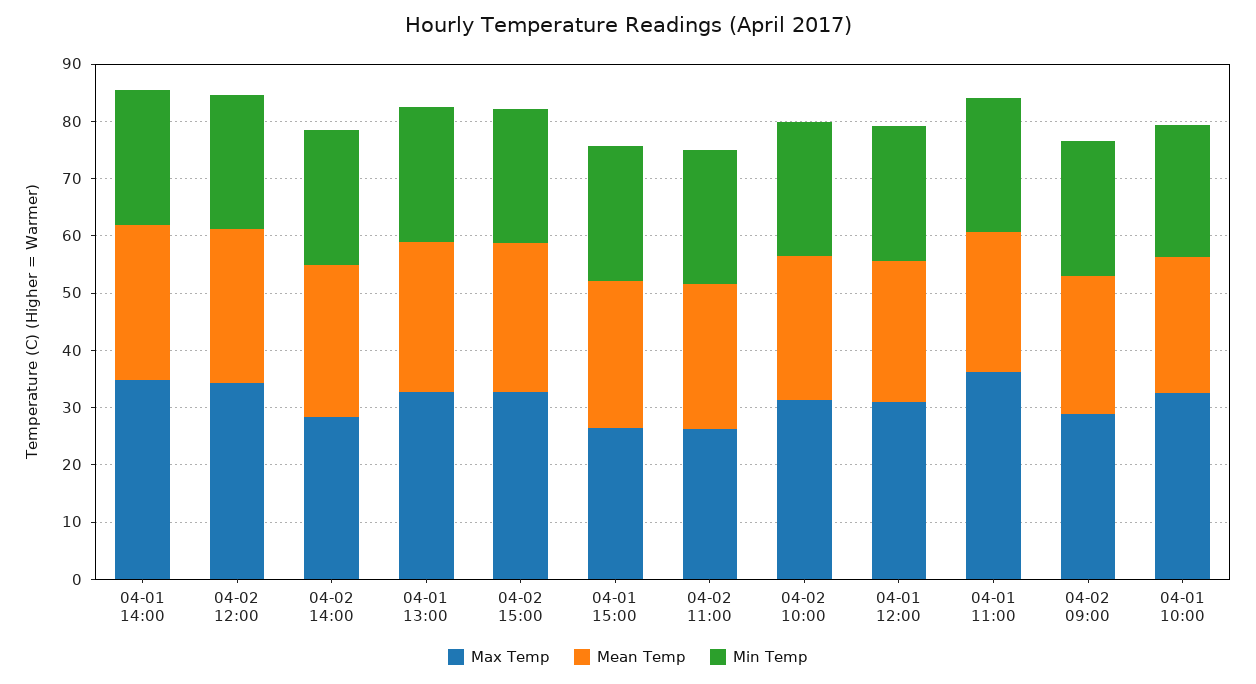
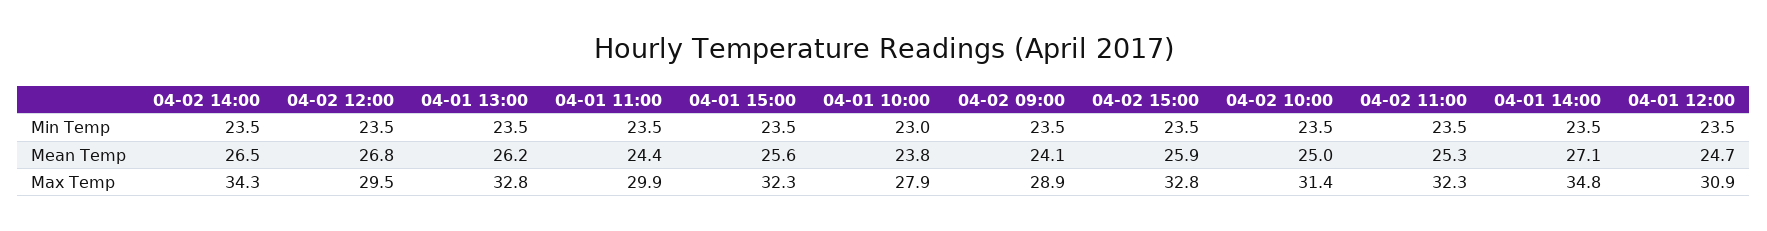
  {
    "Max Temp": {
      "04-01 14:00": 34.8,
-     "04-02 12:00": 34,
+     "04-02 12:00": 29.5,
-     "04-02 14:00": 28,
+     "04-02 14:00": 34.3,
      "04-01 13:00": 32.8,
      "04-02 15:00": 32.8,
-     "04-01 15:00": 26,
+     "04-01 15:00": 32.3,
-     "04-02 11:00": 26,
+     "04-02 11:00": 32.3,
      "04-02 10:00": 31.4,
      "04-01 12:00": 30.9,
-     "04-01 11:00": 36,
+     "04-01 11:00": 29.9,
      "04-02 09:00": 28.9,
-     "04-01 10:00": 32
+     "04-01 10:00": 27.9
    },
    "Mean Temp": {
      "04-01 14:00": 27.1,
      "04-02 12:00": 26.8,
      "04-02 14:00": 26.5,
      "04-01 13:00": 26.2,
      "04-02 15:00": 25.9,
      "04-01 15:00": 25.6,
      "04-02 11:00": 25.3,
      "04-02 10:00": 25,
      "04-01 12:00": 24.7,
      "04-01 11:00": 24.4,
      "04-02 09:00": 24.1,
      "04-01 10:00": 23.8
    },
    "Min Temp": {
      "04-01 14:00": 23.5,
      "04-02 12:00": 23.5,
      "04-02 14:00": 23.5,
      "04-01 13:00": 23.5,
      "04-02 15:00": 23.5,
      "04-01 15:00": 23.5,
      "04-02 11:00": 23.5,
      "04-02 10:00": 23.5,
      "04-01 12:00": 23.5,
      "04-01 11:00": 23.5,
      "04-02 09:00": 23.5,
      "04-01 10:00": 23
    }
  }

